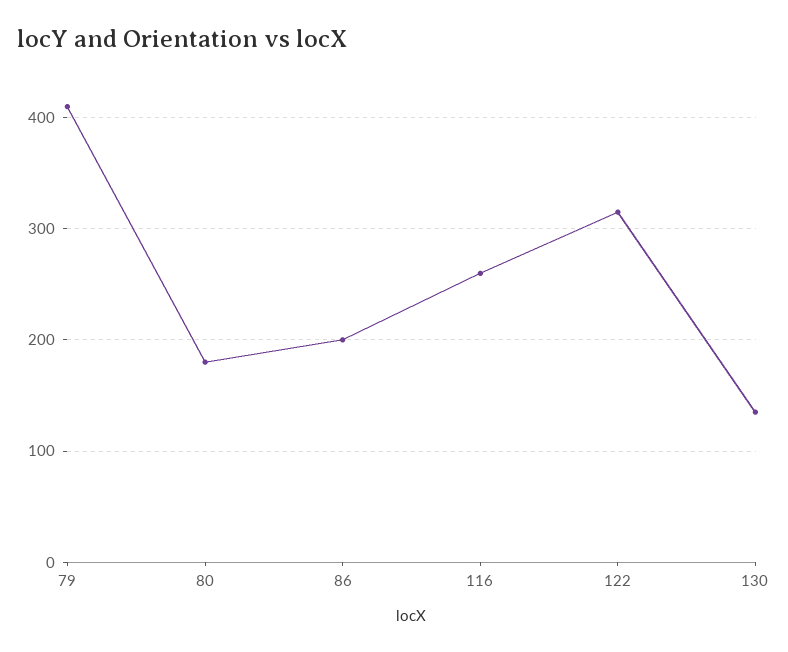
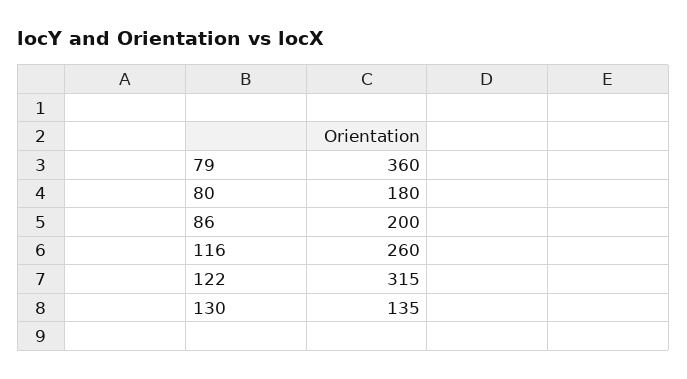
  {
-   "79": 410,
+   "79": 360,
    "80": 180,
    "86": 200,
    "116": 260,
    "122": 315,
    "130": 135
  }

